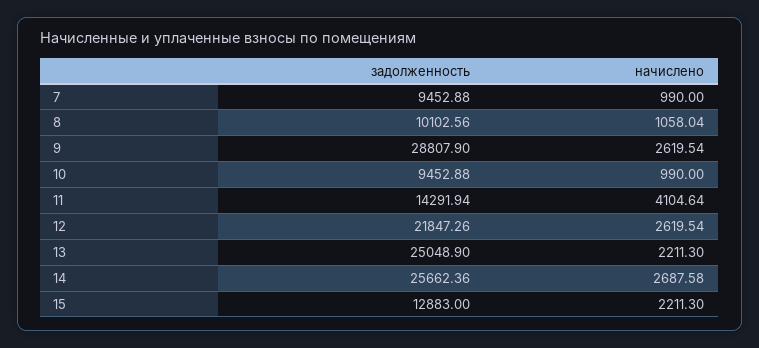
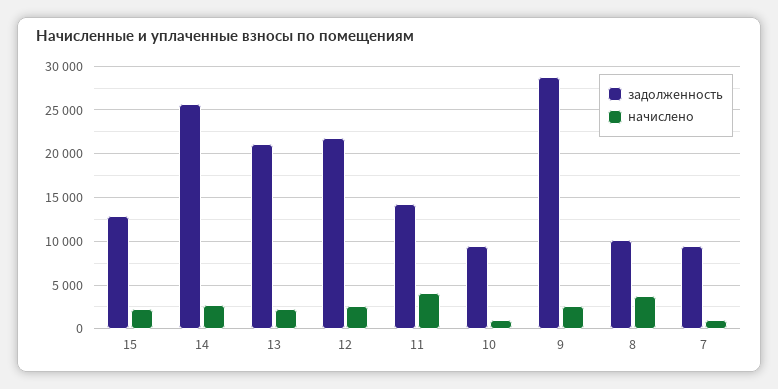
  {
    "задолженность": {
      "7": 9452.88,
      "8": 10102.56,
      "9": 28807.9,
      "10": 9452.88,
      "11": 14291.94,
      "12": 21847.26,
-     "13": 25048.9,
+     "13": 21000,
      "14": 25662.36,
      "15": 12883
    },
    "начислено": {
      "7": 990,
-     "8": 1058.04,
+     "8": 4000,
      "9": 2619.54,
      "10": 990,
      "11": 4104.64,
      "12": 2619.54,
      "13": 2211.3,
      "14": 2687.58,
      "15": 2211.3
    }
  }

